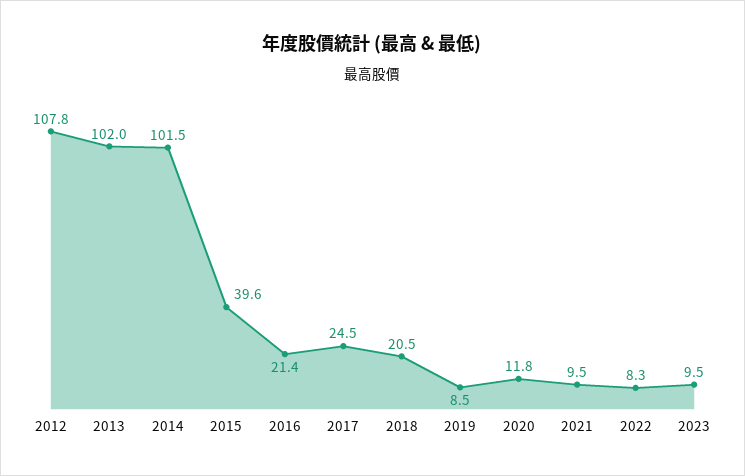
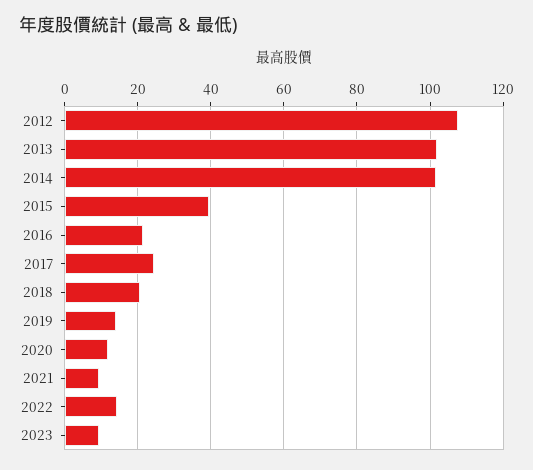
  {
    "2012": 107.8,
    "2013": 102,
    "2014": 101.5,
    "2015": 39.6,
    "2016": 21.4,
    "2017": 24.5,
    "2018": 20.5,
-   "2019": 8.5,
+   "2019": 14,
    "2020": 11.8,
    "2021": 9.5,
-   "2022": 8.3,
+   "2022": 14,
    "2023": 9.5
  }

